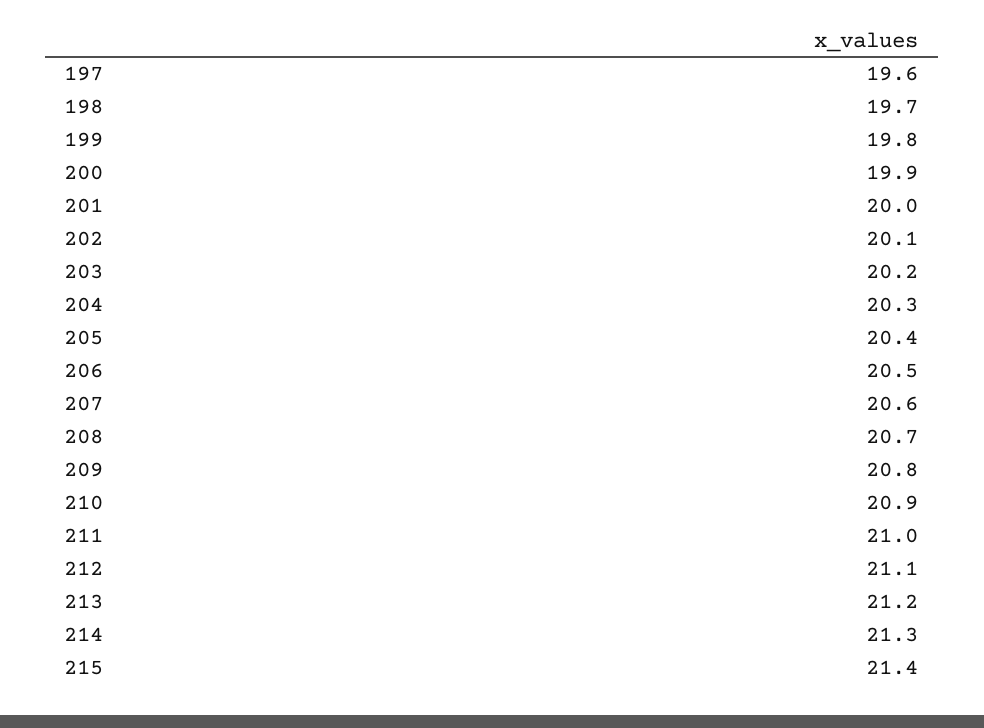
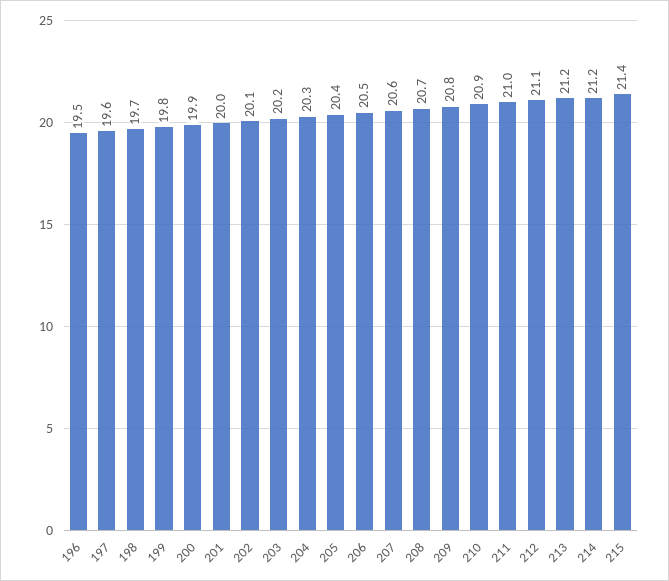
  {
    "197": 19.6,
    "198": 19.7,
    "199": 19.8,
    "200": 19.9,
    "201": 20,
    "202": 20.1,
    "203": 20.2,
    "204": 20.3,
    "205": 20.4,
    "206": 20.5,
    "207": 20.6,
    "208": 20.7,
    "209": 20.8,
    "210": 20.9,
    "211": 21,
    "212": 21.1,
    "213": 21.2,
-   "214": 21.3,
+   "214": 21.2,
-   "215": 21.4
+   "215": 21.4,
+   "196": 19.5
  }

